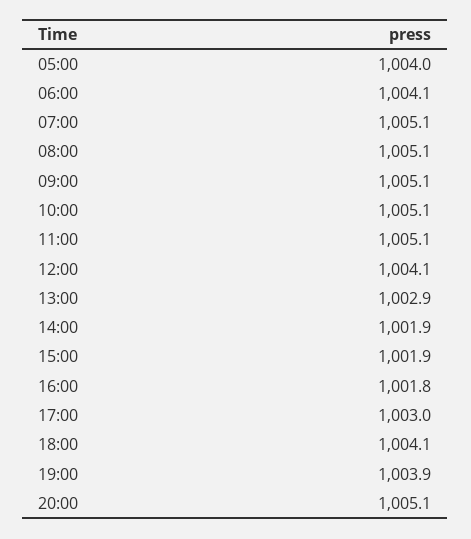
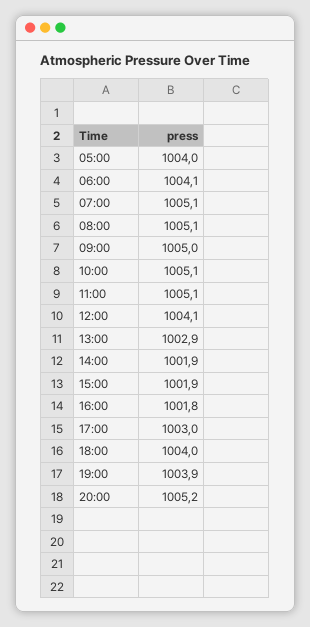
  {
    "05:00": 1004,
    "06:00": 1004.1,
    "07:00": 1005.1,
    "08:00": 1005.1,
-   "09:00": 1005.1,
+   "09:00": 1005,
    "10:00": 1005.1,
    "11:00": 1005.1,
    "12:00": 1004.1,
    "13:00": 1002.9,
    "14:00": 1001.9,
    "15:00": 1001.9,
    "16:00": 1001.8,
    "17:00": 1003,
-   "18:00": 1004.1,
+   "18:00": 1004,
    "19:00": 1003.9,
-   "20:00": 1005.1
+   "20:00": 1005.2
  }

